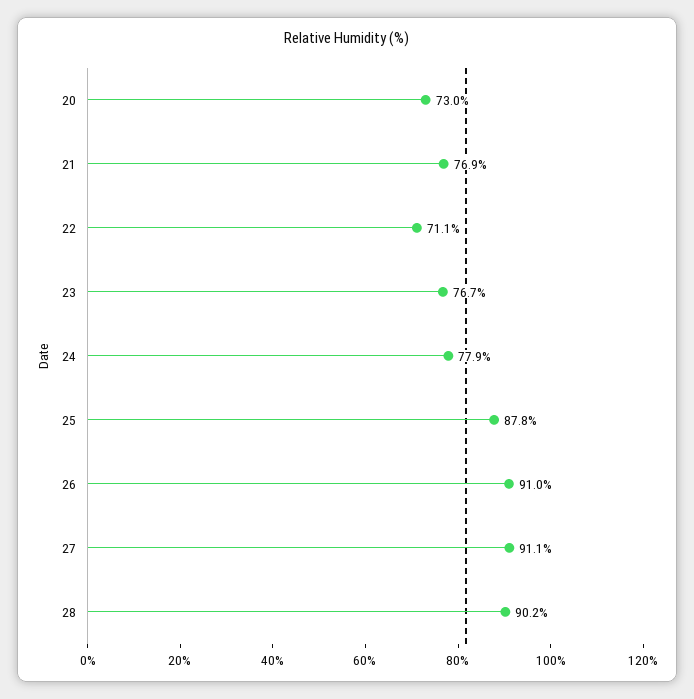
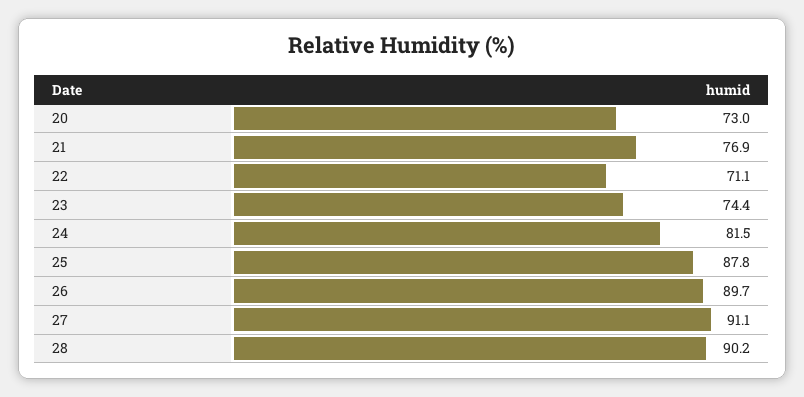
  {
    "20": 73,
    "21": 76.9,
    "22": 71.1,
-   "23": 76.7,
+   "23": 74.4,
-   "24": 77.9,
+   "24": 81.5,
    "25": 87.8,
-   "26": 91,
+   "26": 89.7,
    "27": 91.1,
    "28": 90.2
  }

